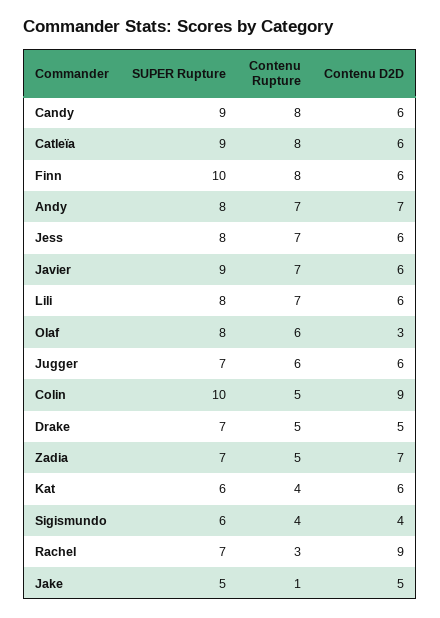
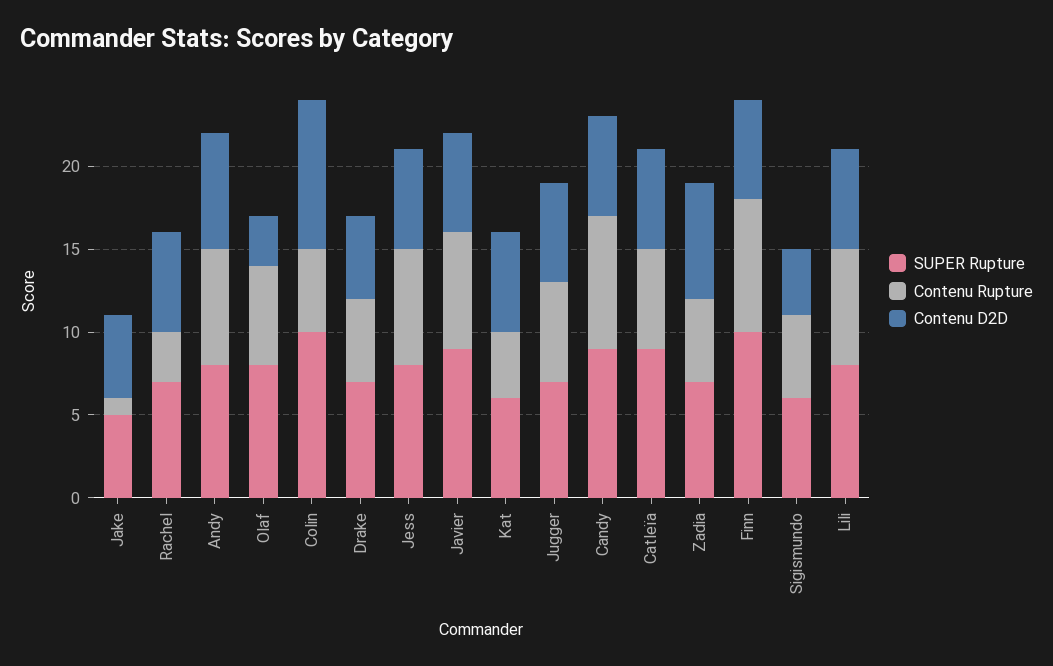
  {
    "SUPER Rupture": {
      "Candy": 9,
      "Catleïa": 9,
      "Finn": 10,
      "Andy": 8,
      "Jess": 8,
      "Javier": 9,
      "Lili": 8,
      "Olaf": 8,
      "Jugger": 7,
      "Colin": 10,
      "Drake": 7,
      "Zadia": 7,
      "Kat": 6,
      "Sigismundo": 6,
      "Rachel": 7,
      "Jake": 5
    },
    "Contenu Rupture": {
      "Candy": 8,
-     "Catleïa": 8,
+     "Catleïa": 6,
      "Finn": 8,
      "Andy": 7,
      "Jess": 7,
      "Javier": 7,
      "Lili": 7,
      "Olaf": 6,
      "Jugger": 6,
      "Colin": 5,
      "Drake": 5,
      "Zadia": 5,
      "Kat": 4,
-     "Sigismundo": 4,
+     "Sigismundo": 5,
      "Rachel": 3,
      "Jake": 1
    },
    "Contenu D2D": {
      "Candy": 6,
      "Catleïa": 6,
      "Finn": 6,
      "Andy": 7,
      "Jess": 6,
      "Javier": 6,
      "Lili": 6,
      "Olaf": 3,
      "Jugger": 6,
      "Colin": 9,
      "Drake": 5,
      "Zadia": 7,
      "Kat": 6,
      "Sigismundo": 4,
-     "Rachel": 9,
+     "Rachel": 6,
      "Jake": 5
    }
  }

